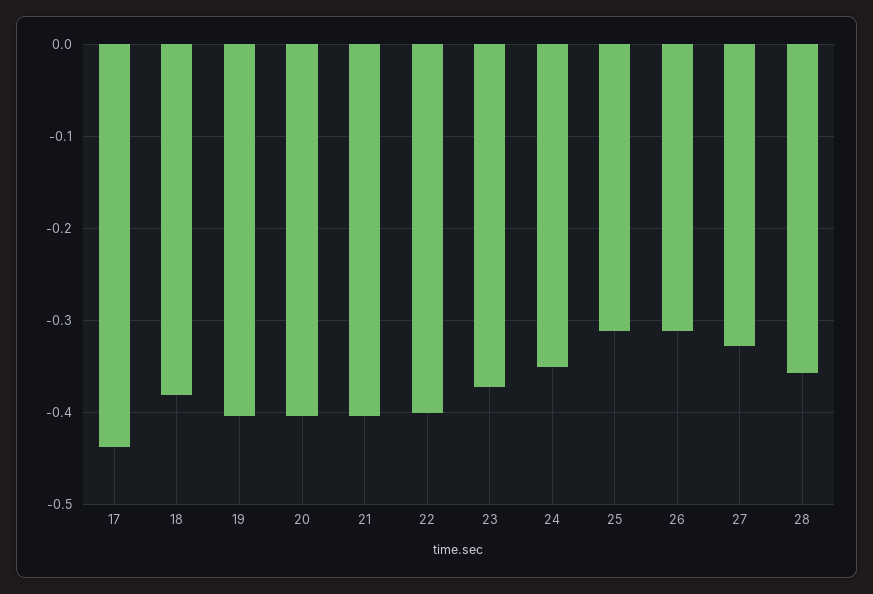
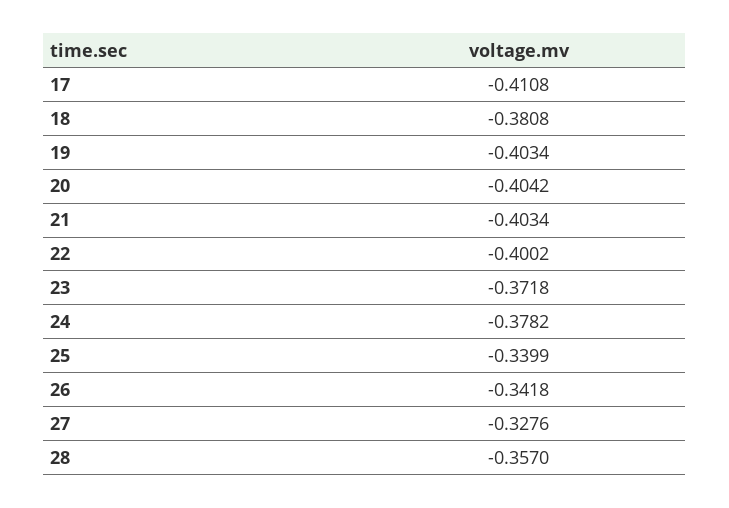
  {
-   "17": -0.44,
+   "17": -0.4108,
    "18": -0.3808,
    "19": -0.4034,
    "20": -0.4042,
    "21": -0.4034,
    "22": -0.4002,
    "23": -0.3718,
-   "24": -0.35,
+   "24": -0.3782,
-   "25": -0.31,
+   "25": -0.3399,
-   "26": -0.31,
+   "26": -0.3418,
    "27": -0.3276,
    "28": -0.357
  }

